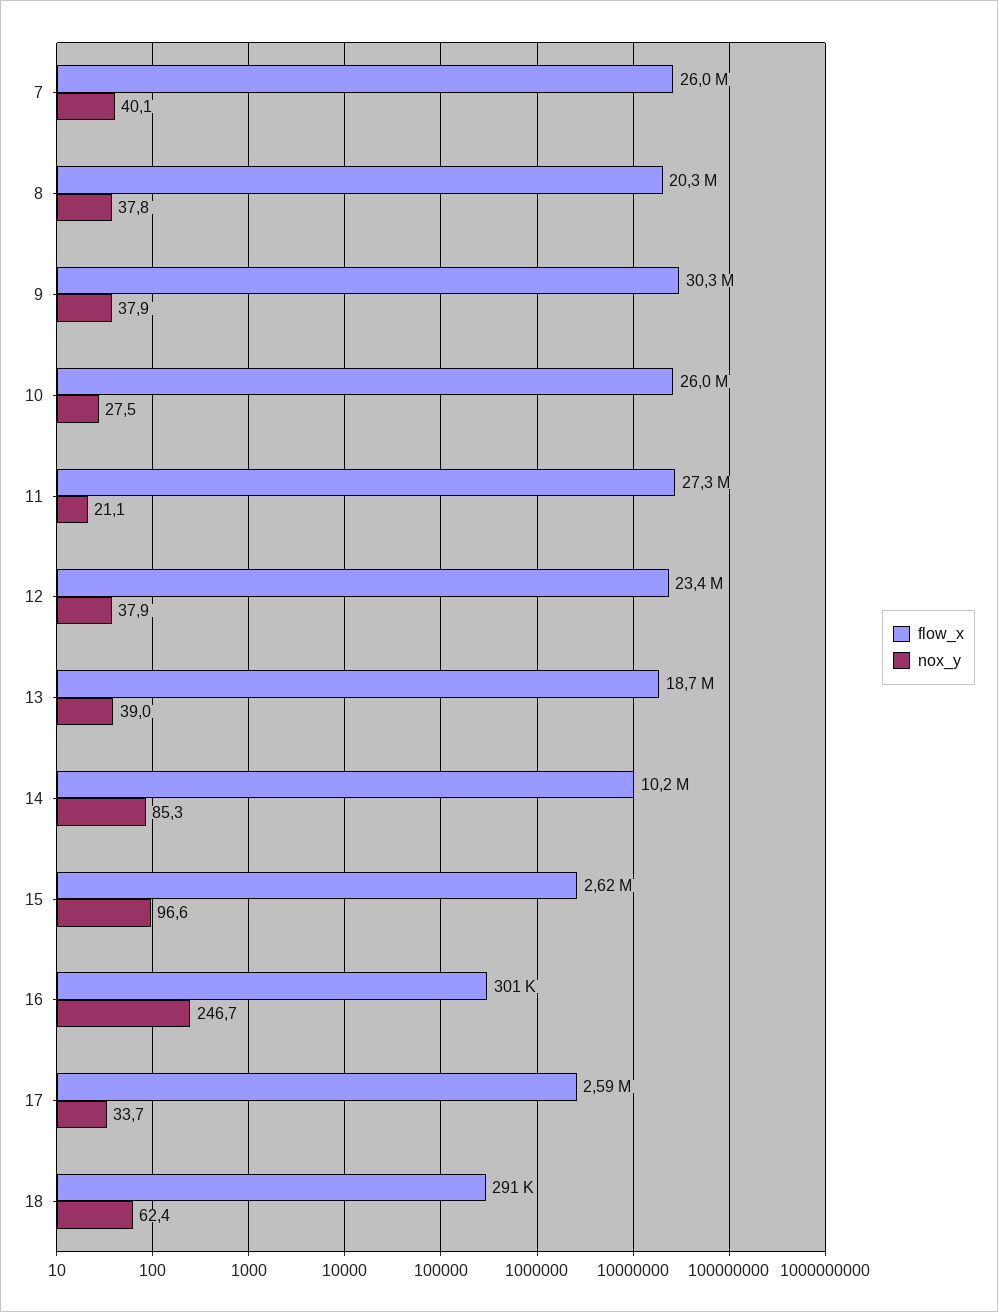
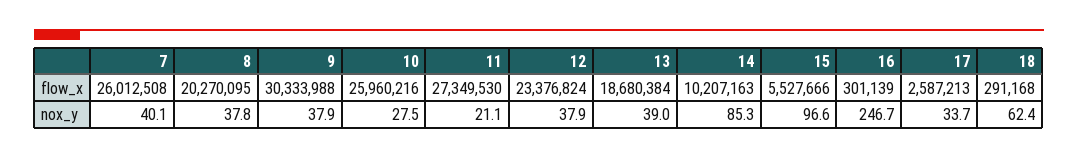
  {
    "flow_x": {
      "7": 26012508,
      "8": 20270095,
      "9": 30333988,
      "10": 25960216,
      "11": 27349530,
      "12": 23376824,
      "13": 18680384,
      "14": 10207163,
-     "15": 2620000,
+     "15": 5527666,
      "16": 301139,
      "17": 2587213,
      "18": 291168
    },
    "nox_y": {
      "7": 40.1,
      "8": 37.8,
      "9": 37.9,
      "10": 27.5,
      "11": 21.1,
      "12": 37.9,
      "13": 39,
      "14": 85.3,
      "15": 96.6,
      "16": 246.7,
      "17": 33.7,
      "18": 62.4
    }
  }

